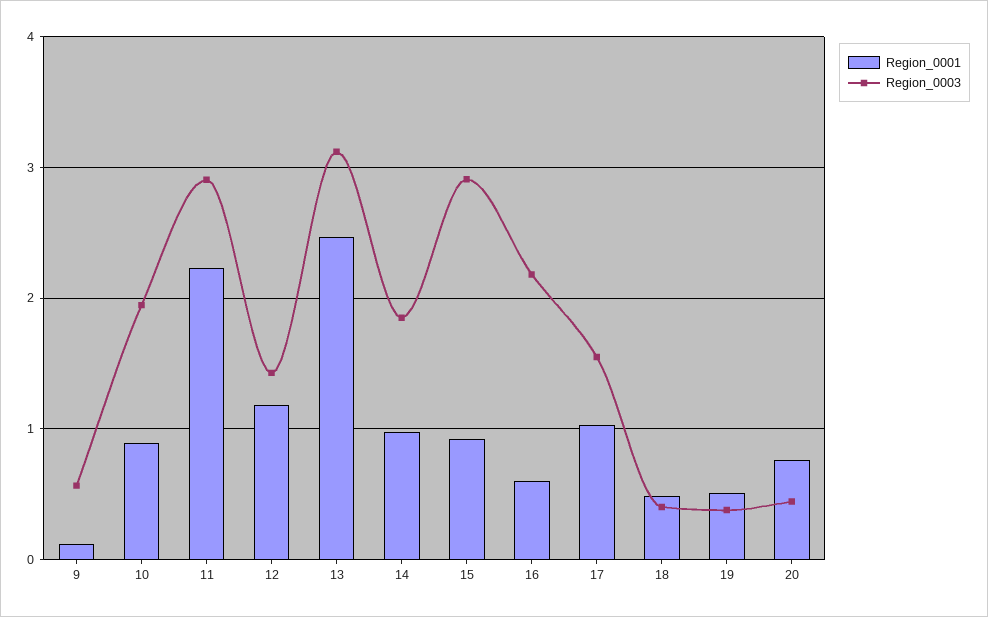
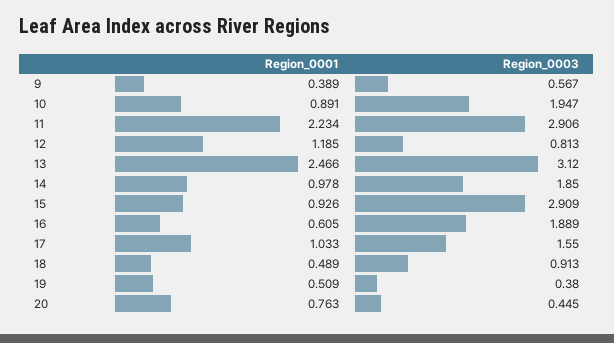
  {
    "Region_0001": {
-     "9": 0.1,
+     "9": 0.389,
      "10": 0.891,
      "11": 2.234,
      "12": 1.185,
      "13": 2.466,
      "14": 0.978,
      "15": 0.926,
      "16": 0.605,
      "17": 1.033,
      "18": 0.489,
      "19": 0.509,
      "20": 0.763
    },
    "Region_0003": {
      "9": 0.567,
      "10": 1.947,
      "11": 2.906,
-     "12": 1.4,
+     "12": 0.813,
      "13": 3.12,
      "14": 1.85,
      "15": 2.909,
-     "16": 2.2,
+     "16": 1.889,
      "17": 1.55,
-     "18": 0.4,
+     "18": 0.913,
      "19": 0.38,
      "20": 0.445
    }
  }

